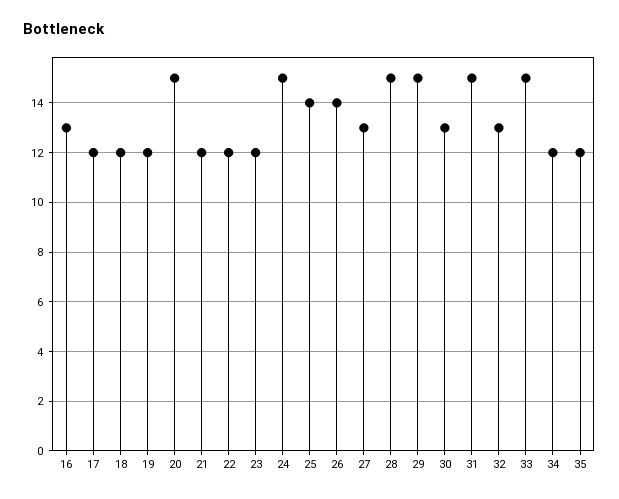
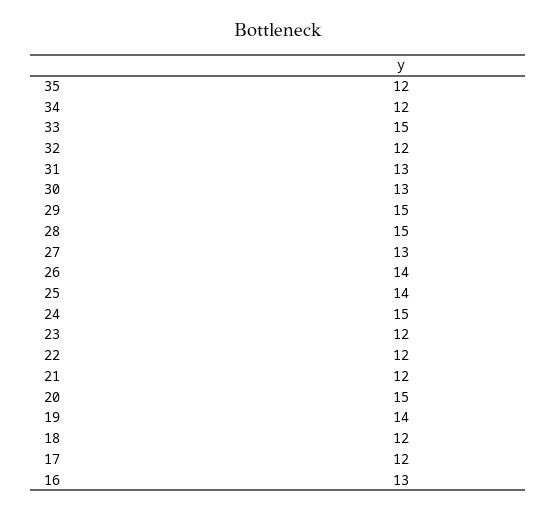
  {
    "16": 13,
    "17": 12,
    "18": 12,
-   "19": 12,
+   "19": 14,
    "20": 15,
    "21": 12,
    "22": 12,
    "23": 12,
    "24": 15,
    "25": 14,
    "26": 14,
    "27": 13,
    "28": 15,
    "29": 15,
    "30": 13,
-   "31": 15,
+   "31": 13,
-   "32": 13,
+   "32": 12,
    "33": 15,
    "34": 12,
    "35": 12
  }

